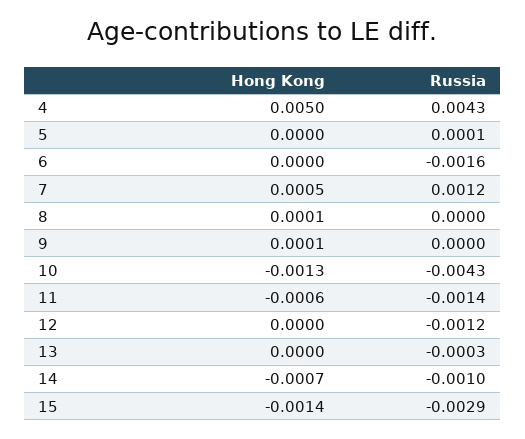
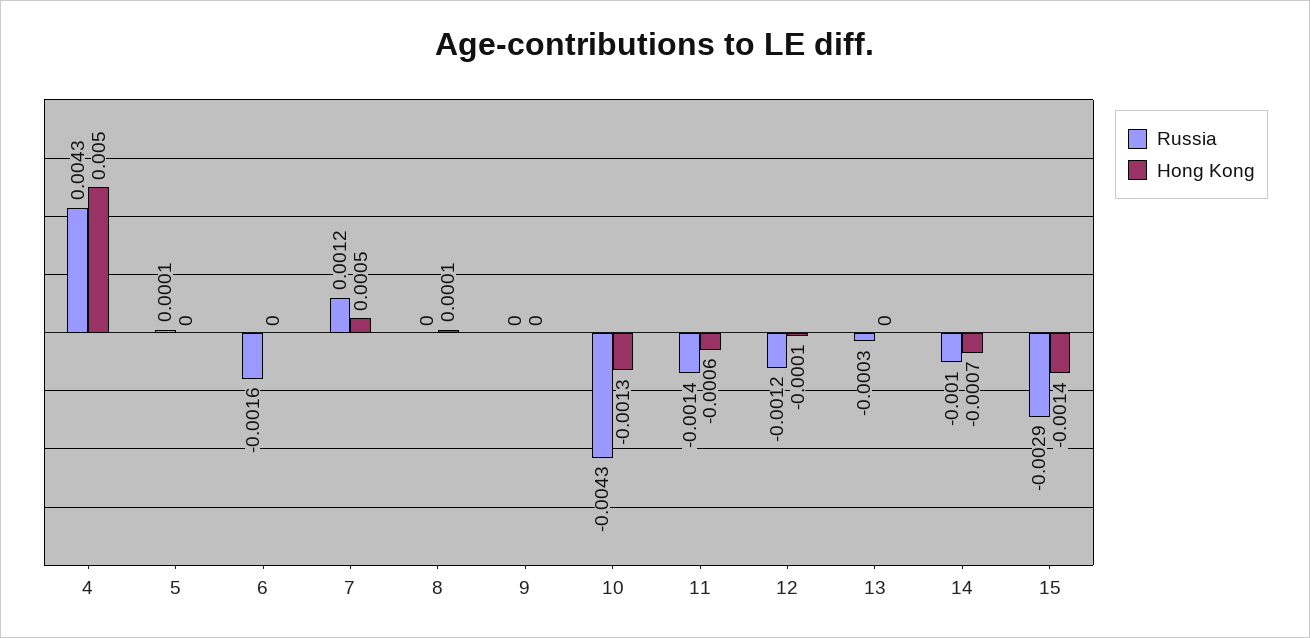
  {
    "Hong Kong": {
      "4": 0.005,
      "5": 0,
      "6": 0,
      "7": 0.0005,
      "8": 0.0001,
-     "9": 0.0001,
+     "9": 0,
      "10": -0.0013,
      "11": -0.0006,
-     "12": 0,
+     "12": -0.0001,
      "13": 0,
      "14": -0.0007,
      "15": -0.0014
    },
    "Russia": {
      "4": 0.0043,
      "5": 0.0001,
      "6": -0.0016,
      "7": 0.0012,
      "8": 0,
      "9": 0,
      "10": -0.0043,
      "11": -0.0014,
      "12": -0.0012,
      "13": -0.0003,
      "14": -0.001,
      "15": -0.0029
    }
  }

